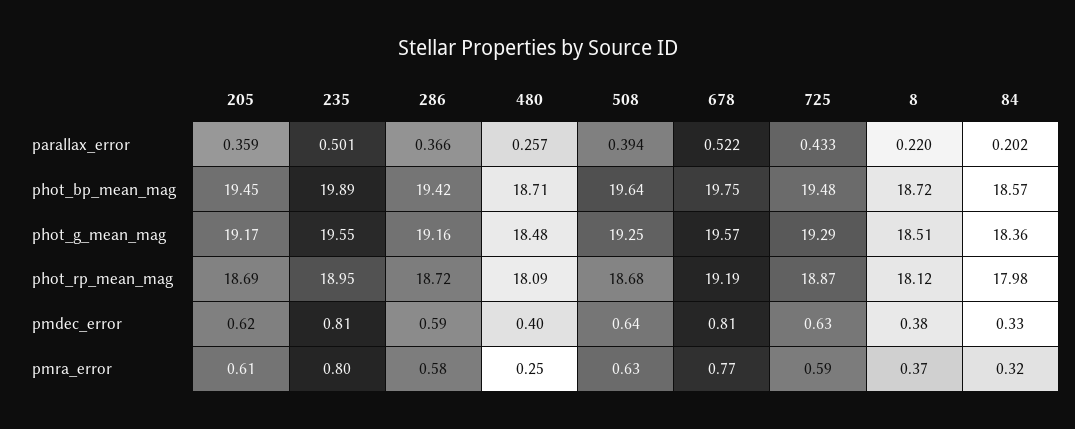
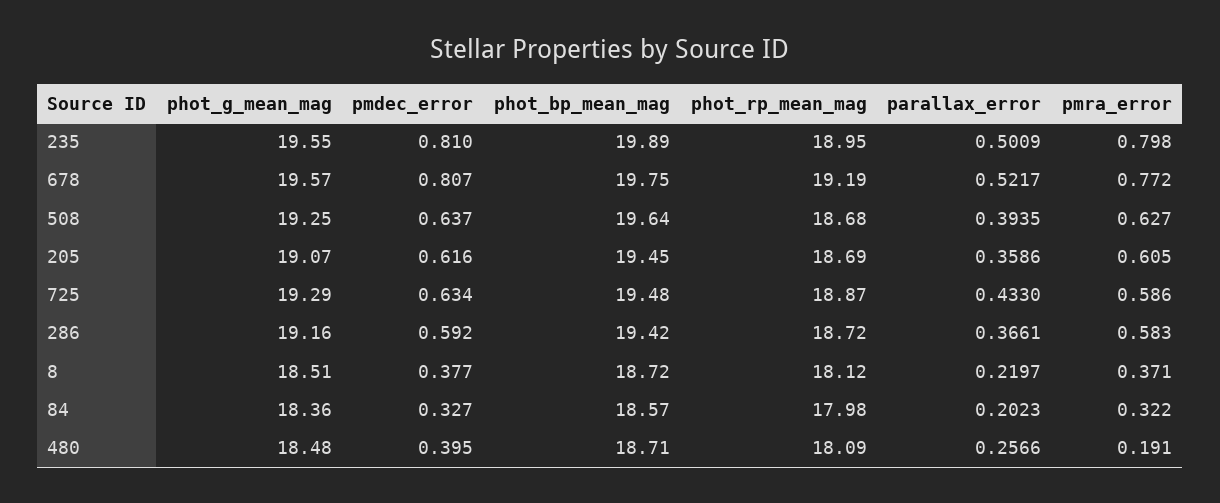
  {
    "205": {
      "parallax_error": 0.3586,
      "phot_bp_mean_mag": 19.45,
-     "phot_g_mean_mag": 19.17,
+     "phot_g_mean_mag": 19.07,
      "phot_rp_mean_mag": 18.69,
      "pmdec_error": 0.616,
      "pmra_error": 0.605
    },
    "235": {
      "parallax_error": 0.5009,
      "phot_bp_mean_mag": 19.89,
      "phot_g_mean_mag": 19.55,
      "phot_rp_mean_mag": 18.95,
      "pmdec_error": 0.81,
      "pmra_error": 0.798
    },
    "286": {
      "parallax_error": 0.3661,
      "phot_bp_mean_mag": 19.42,
      "phot_g_mean_mag": 19.16,
      "phot_rp_mean_mag": 18.72,
      "pmdec_error": 0.592,
      "pmra_error": 0.583
    },
    "480": {
      "parallax_error": 0.2566,
      "phot_bp_mean_mag": 18.71,
      "phot_g_mean_mag": 18.48,
      "phot_rp_mean_mag": 18.09,
      "pmdec_error": 0.395,
-     "pmra_error": 0.25
+     "pmra_error": 0.191
    },
    "508": {
      "parallax_error": 0.3935,
      "phot_bp_mean_mag": 19.64,
      "phot_g_mean_mag": 19.25,
      "phot_rp_mean_mag": 18.68,
      "pmdec_error": 0.637,
      "pmra_error": 0.627
    },
    "678": {
      "parallax_error": 0.5217,
      "phot_bp_mean_mag": 19.75,
      "phot_g_mean_mag": 19.57,
      "phot_rp_mean_mag": 19.19,
      "pmdec_error": 0.807,
      "pmra_error": 0.772
    },
    "725": {
      "parallax_error": 0.433,
      "phot_bp_mean_mag": 19.48,
      "phot_g_mean_mag": 19.29,
      "phot_rp_mean_mag": 18.87,
      "pmdec_error": 0.634,
      "pmra_error": 0.586
    },
    "8": {
      "parallax_error": 0.2197,
      "phot_bp_mean_mag": 18.72,
      "phot_g_mean_mag": 18.51,
      "phot_rp_mean_mag": 18.12,
      "pmdec_error": 0.377,
      "pmra_error": 0.371
    },
    "84": {
      "parallax_error": 0.2023,
      "phot_bp_mean_mag": 18.57,
      "phot_g_mean_mag": 18.36,
      "phot_rp_mean_mag": 17.98,
      "pmdec_error": 0.327,
      "pmra_error": 0.322
    }
  }

